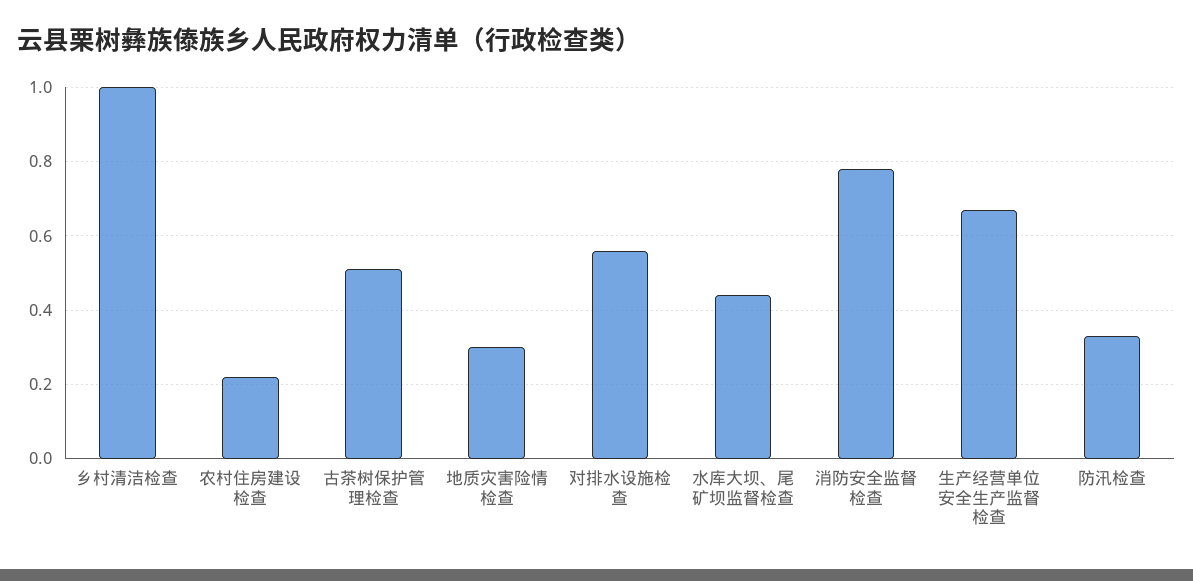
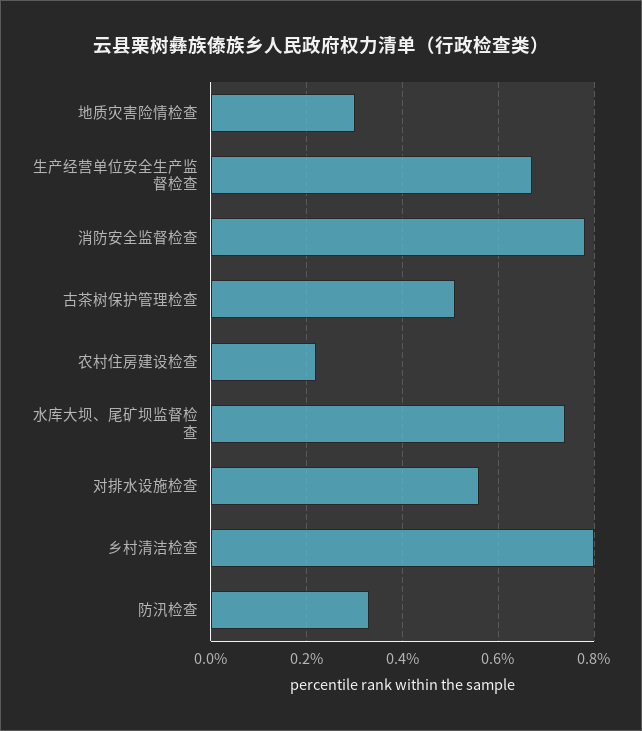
  {
-   "乡村清洁检查": 1,
+   "乡村清洁检查": 0.8,
    "农村住房建设检查": 0.2,
    "古茶树保护管理检查": 0.5,
    "地质灾害险情检查": 0.3,
    "对排水设施检查": 0.55,
-   "水库大坝、尾矿坝监督检查": 0.45,
+   "水库大坝、尾矿坝监督检查": 0.75,
    "消防安全监督检查": 0.8,
    "生产经营单位安全生产监督检查": 0.65,
    "防汛检查": 0.35
  }

